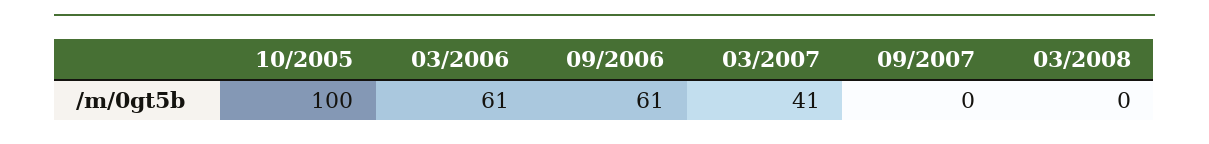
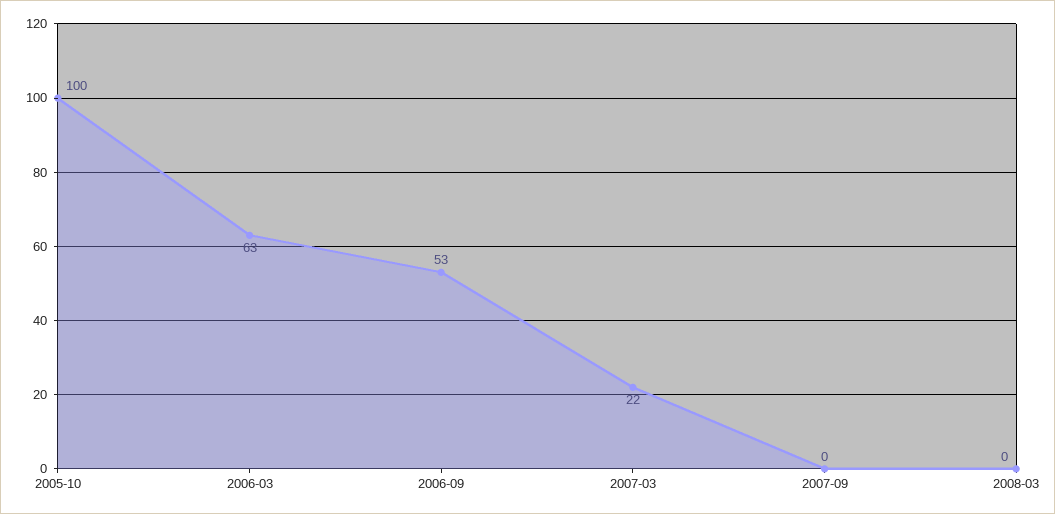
  {
    "10/2005": 100,
-   "03/2006": 61,
+   "03/2006": 63,
-   "09/2006": 61,
+   "09/2006": 53,
-   "03/2007": 41,
+   "03/2007": 22,
    "09/2007": 0,
    "03/2008": 0
  }

